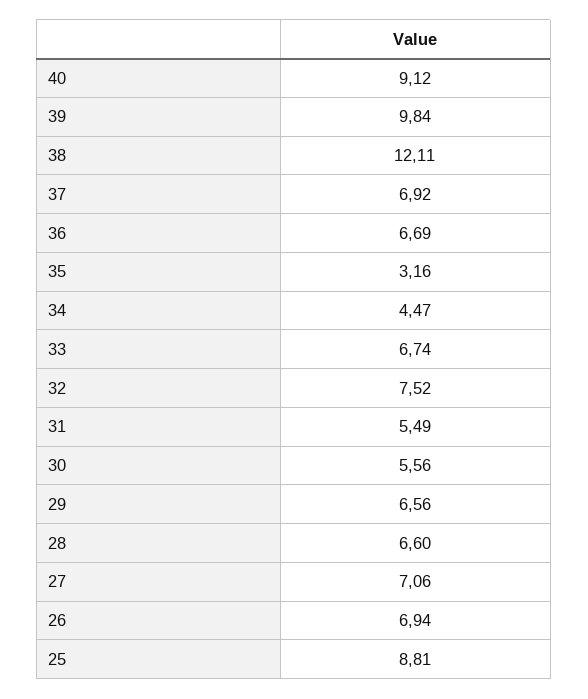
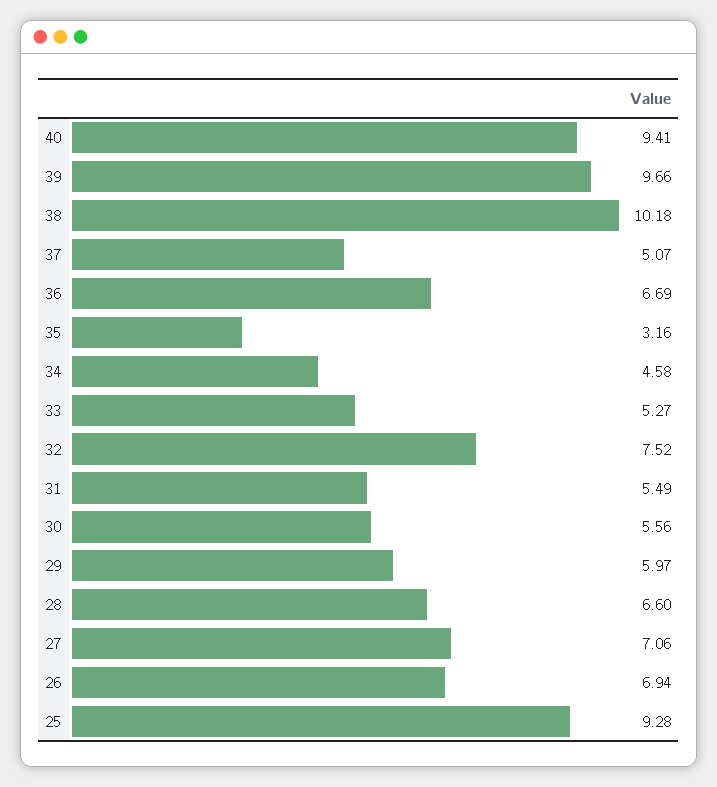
  {
-   "40": 9.12,
+   "40": 9.41,
-   "39": 9.84,
+   "39": 9.66,
-   "38": 12.11,
+   "38": 10.18,
-   "37": 6.92,
+   "37": 5.07,
    "36": 6.69,
    "35": 3.16,
-   "34": 4.47,
+   "34": 4.58,
-   "33": 6.74,
+   "33": 5.27,
    "32": 7.52,
    "31": 5.49,
    "30": 5.56,
-   "29": 6.56,
+   "29": 5.97,
    "28": 6.6,
    "27": 7.06,
    "26": 6.94,
-   "25": 8.81
+   "25": 9.28
  }

